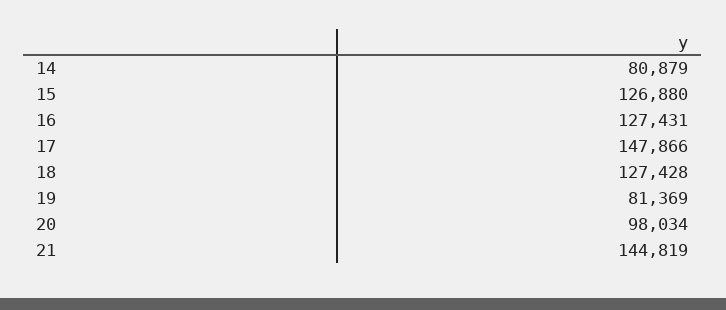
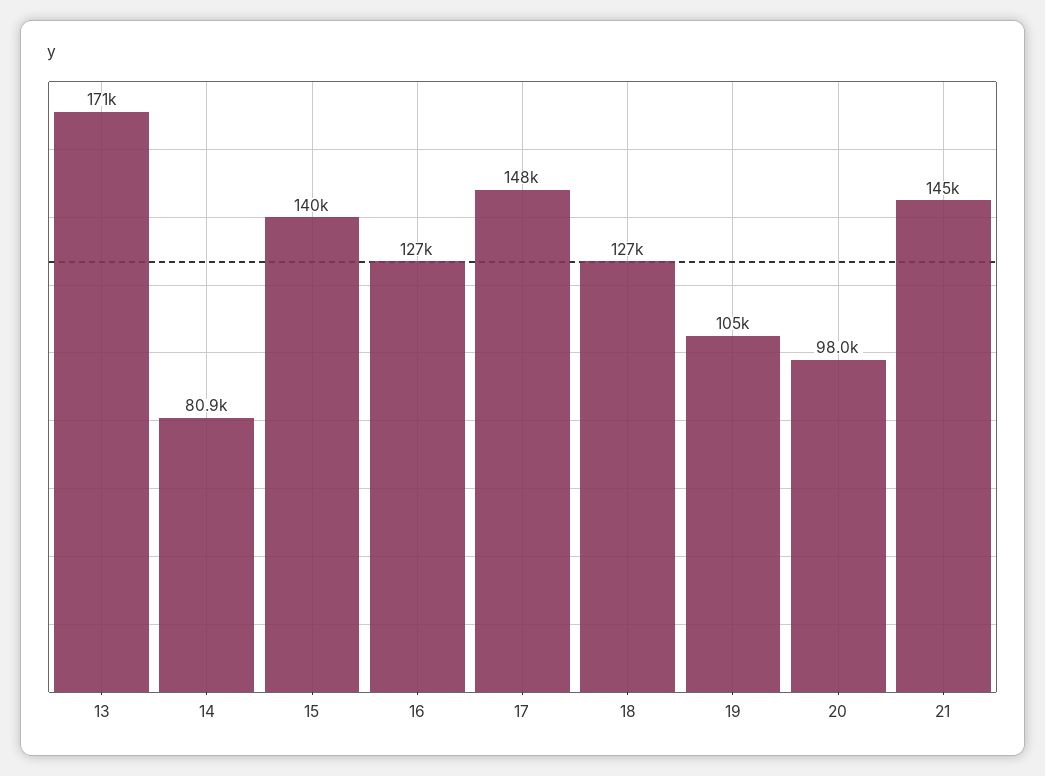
  {
    "14": 80879,
-   "15": 126880,
+   "15": 140000,
    "16": 127431,
    "17": 147866,
    "18": 127428,
-   "19": 81369,
+   "19": 105000,
    "20": 98034,
-   "21": 144819
+   "21": 144819,
+   "13": 171000
  }

